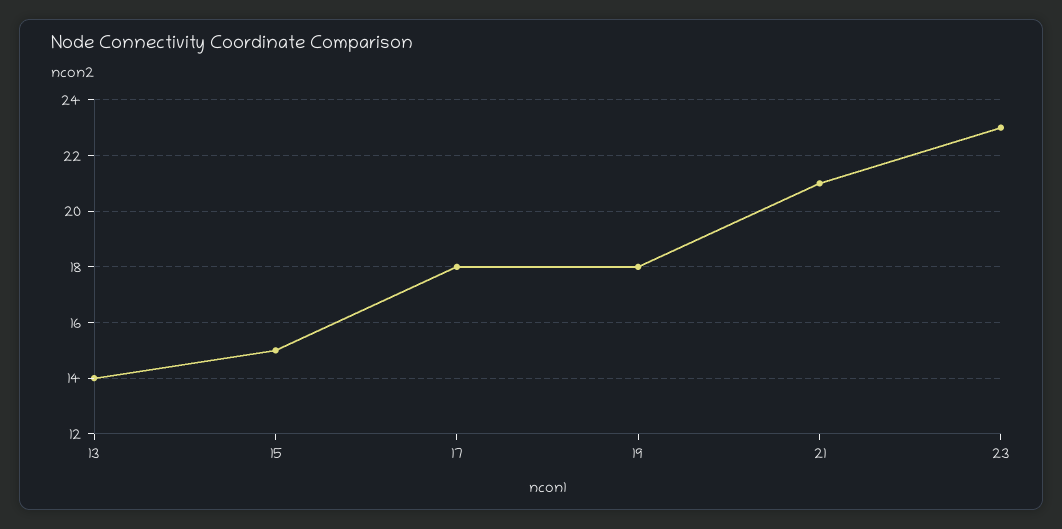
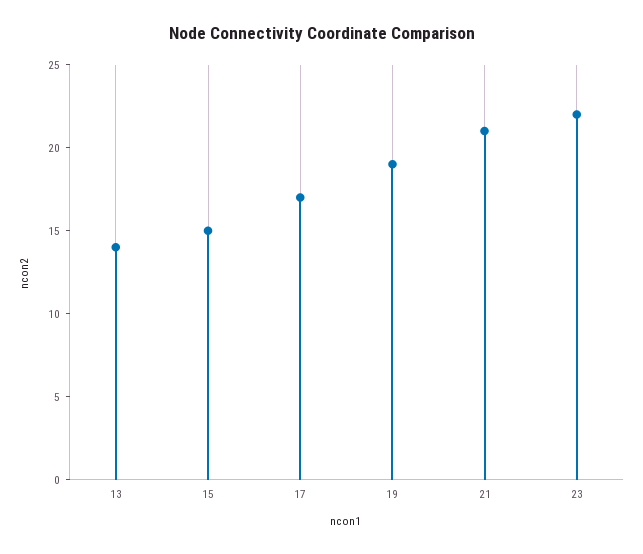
  {
    "13": 14,
    "15": 15,
-   "17": 18,
+   "17": 17,
-   "19": 18,
+   "19": 19,
    "21": 21,
-   "23": 23
+   "23": 22
  }

